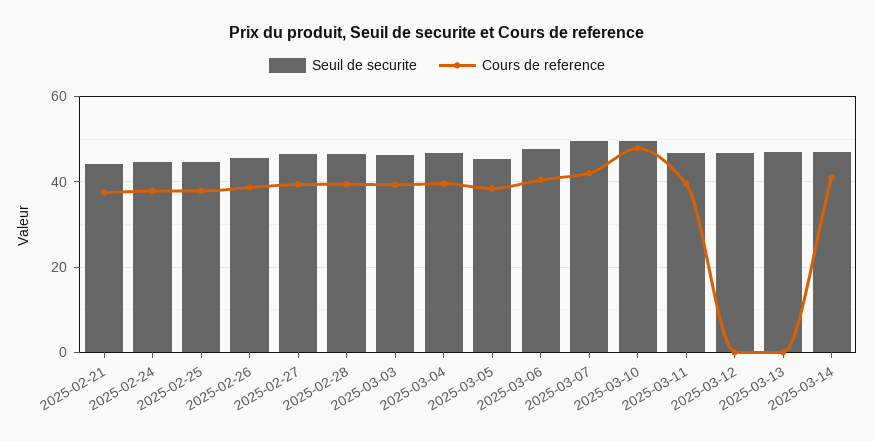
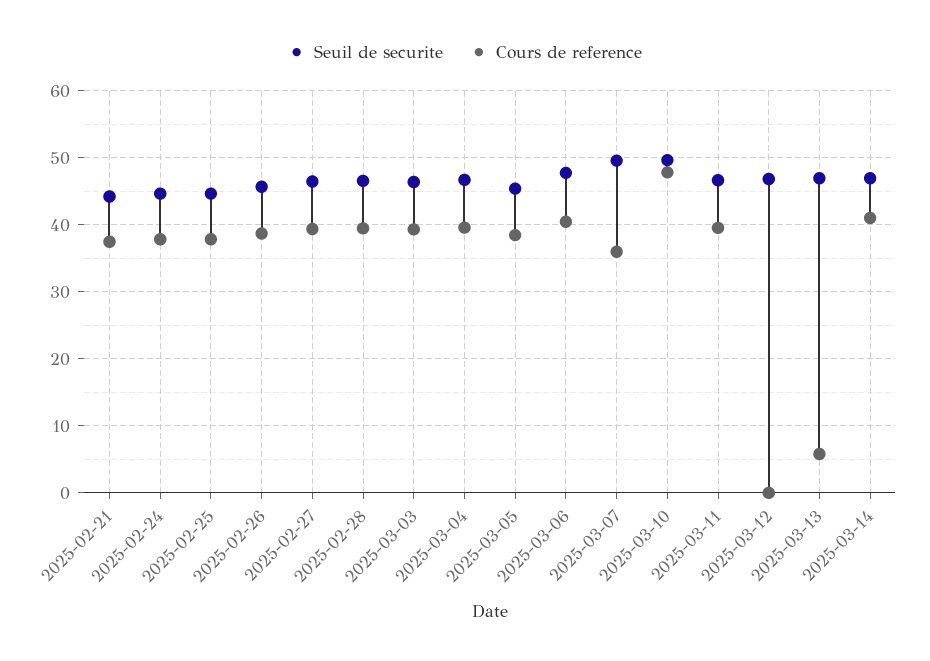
  {
    "Seuil de securite": {
      "2025-02-21": 44,
      "2025-02-24": 45,
      "2025-02-25": 45,
      "2025-02-26": 46,
      "2025-02-27": 46,
      "2025-02-28": 47,
      "2025-03-03": 46,
      "2025-03-04": 47,
      "2025-03-05": 45,
      "2025-03-06": 48,
      "2025-03-07": 50,
      "2025-03-10": 50,
      "2025-03-11": 47,
      "2025-03-12": 47,
      "2025-03-13": 47,
      "2025-03-14": 47
    },
    "Cours de reference": {
      "2025-02-21": 37,
      "2025-02-24": 38,
      "2025-02-25": 38,
      "2025-02-26": 39,
      "2025-02-27": 39,
      "2025-02-28": 39,
      "2025-03-03": 39,
      "2025-03-04": 40,
      "2025-03-05": 38,
      "2025-03-06": 40,
-     "2025-03-07": 42,
+     "2025-03-07": 36,
      "2025-03-10": 48,
      "2025-03-11": 40,
      "2025-03-12": 0,
-     "2025-03-13": 0,
+     "2025-03-13": 6,
      "2025-03-14": 41
    }
  }

